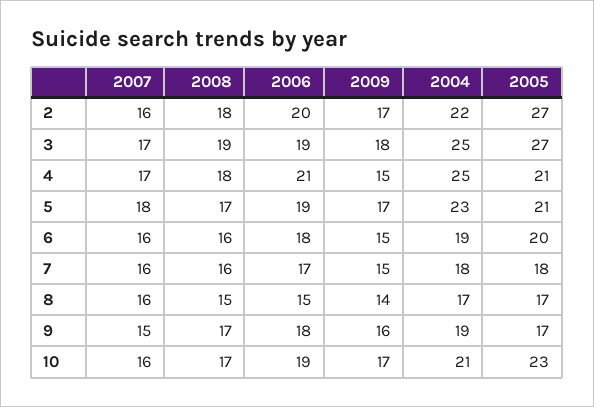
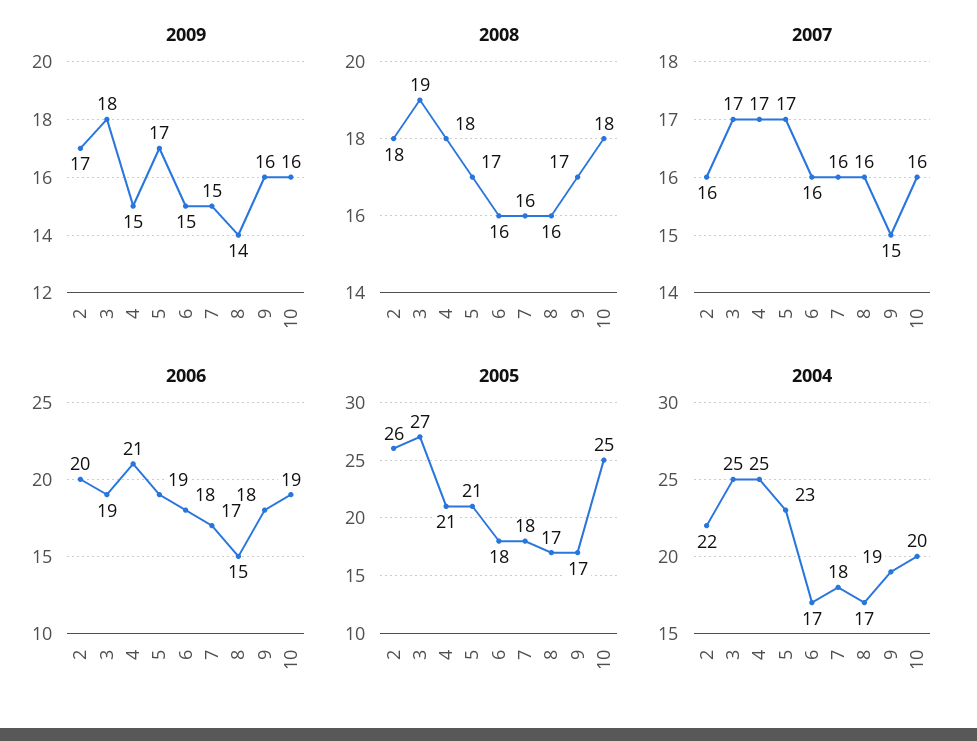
  {
    "2007": {
      "2": 16,
      "3": 17,
      "4": 17,
-     "5": 18,
+     "5": 17,
      "6": 16,
      "7": 16,
      "8": 16,
      "9": 15,
      "10": 16
    },
    "2008": {
      "2": 18,
      "3": 19,
      "4": 18,
      "5": 17,
      "6": 16,
      "7": 16,
-     "8": 15,
+     "8": 16,
      "9": 17,
-     "10": 17
+     "10": 18
    },
    "2006": {
      "2": 20,
      "3": 19,
      "4": 21,
      "5": 19,
      "6": 18,
      "7": 17,
      "8": 15,
      "9": 18,
      "10": 19
    },
    "2009": {
      "2": 17,
      "3": 18,
      "4": 15,
      "5": 17,
      "6": 15,
      "7": 15,
      "8": 14,
      "9": 16,
-     "10": 17
+     "10": 16
    },
    "2004": {
      "2": 22,
      "3": 25,
      "4": 25,
      "5": 23,
-     "6": 19,
+     "6": 17,
      "7": 18,
      "8": 17,
      "9": 19,
-     "10": 21
+     "10": 20
    },
    "2005": {
-     "2": 27,
+     "2": 26,
      "3": 27,
      "4": 21,
      "5": 21,
-     "6": 20,
+     "6": 18,
      "7": 18,
      "8": 17,
      "9": 17,
-     "10": 23
+     "10": 25
    }
  }

